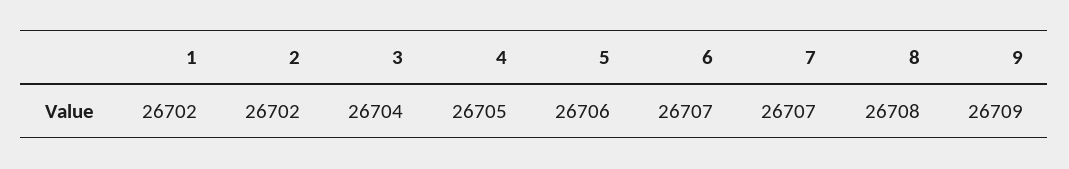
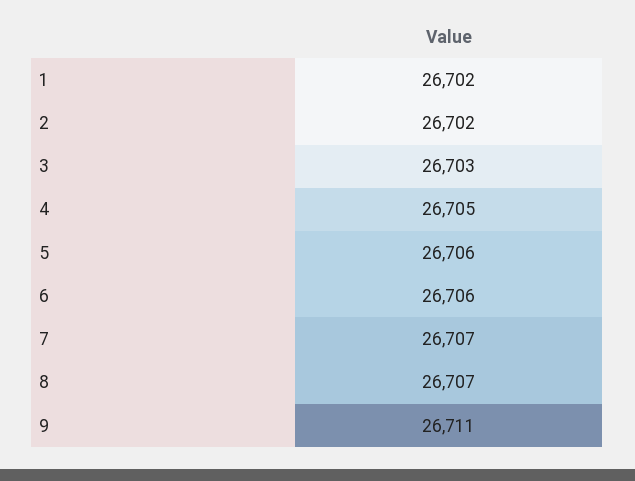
  {
    "1": 26702,
    "2": 26702,
-   "3": 26704,
+   "3": 26703,
    "4": 26705,
    "5": 26706,
-   "6": 26707,
+   "6": 26706,
    "7": 26707,
-   "8": 26708,
+   "8": 26707,
-   "9": 26709
+   "9": 26711
  }

